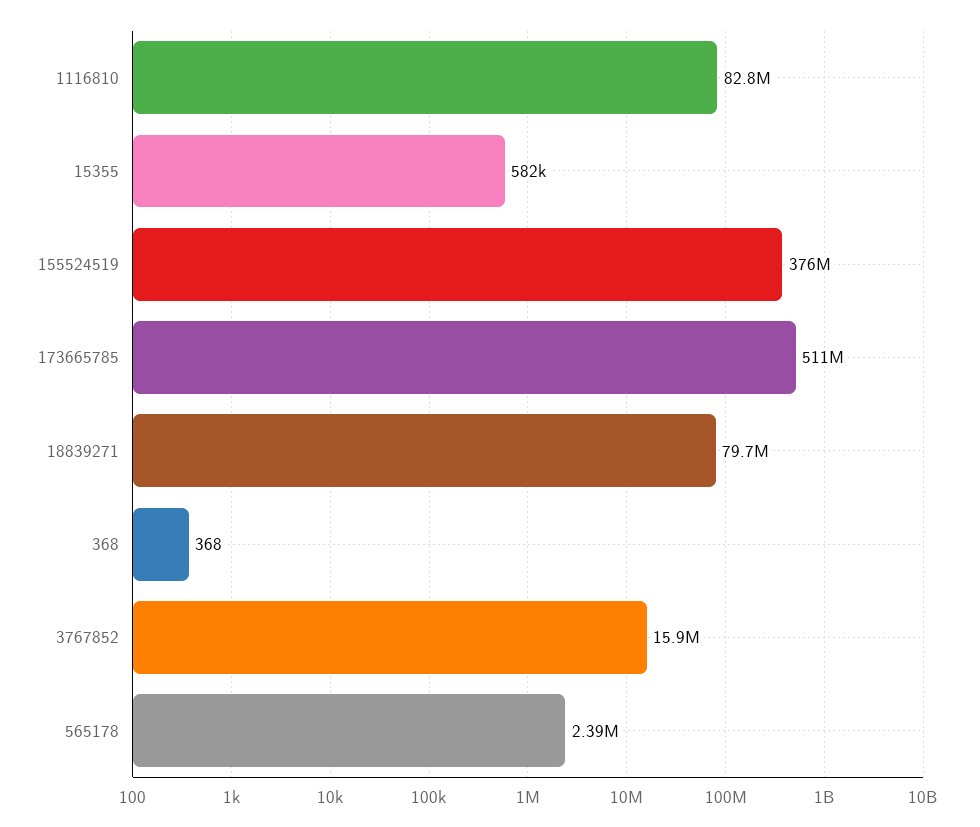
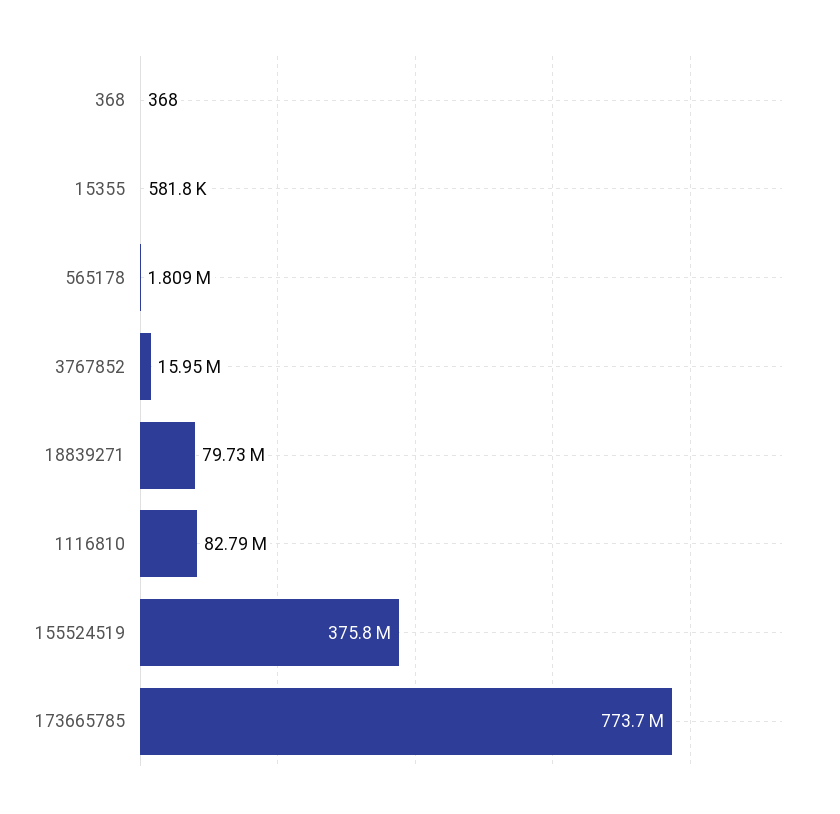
  {
    "1116810": 82790000,
    "15355": 581800,
    "155524519": 375800000,
-   "173665785": 511000000,
+   "173665785": 773700000,
    "18839271": 79730000,
    "368": 368,
    "3767852": 15950000,
-   "565178": 2390000
+   "565178": 1809000
  }

